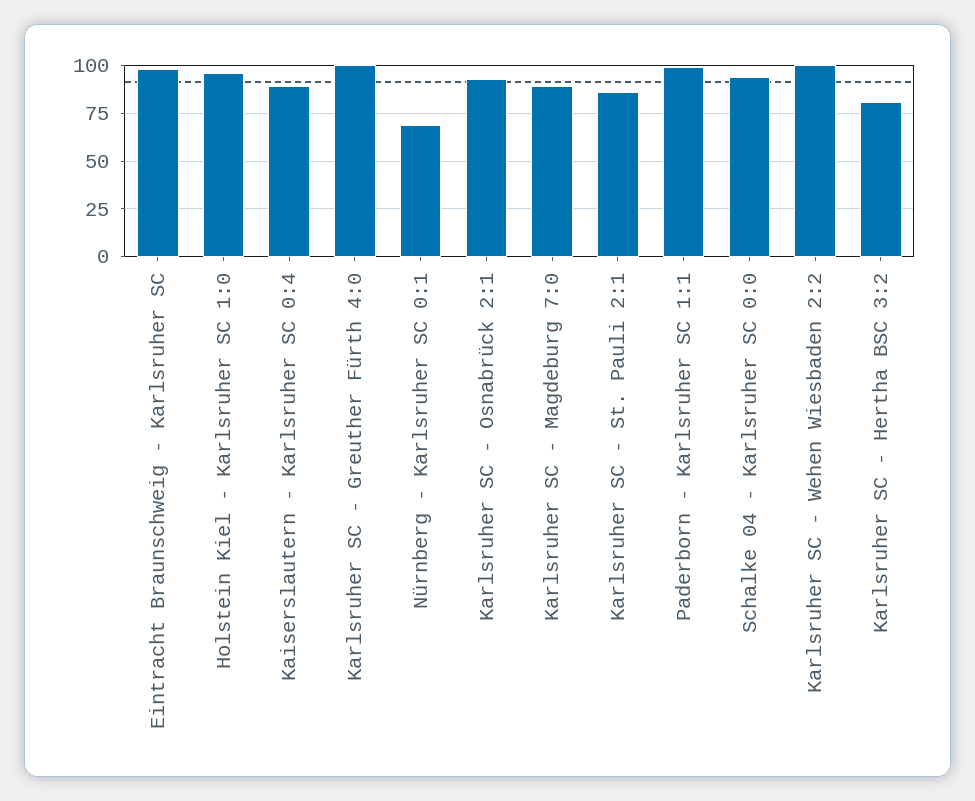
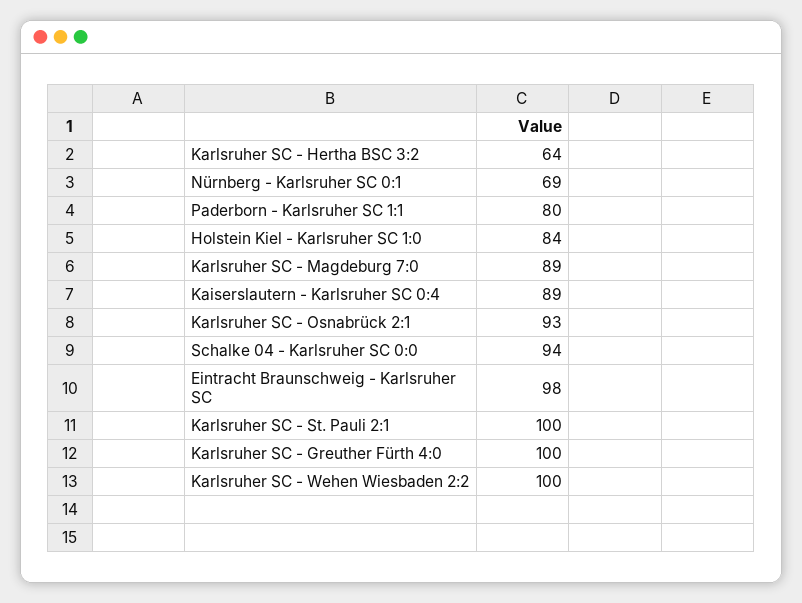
  {
    "Eintracht Braunschweig - Karlsruher SC": 98,
-   "Holstein Kiel - Karlsruher SC 1:0": 95,
+   "Holstein Kiel - Karlsruher SC 1:0": 84,
    "Kaiserslautern - Karlsruher SC 0:4": 89,
    "Karlsruher SC - Greuther Fürth 4:0": 100,
    "Nürnberg - Karlsruher SC 0:1": 69,
    "Karlsruher SC - Osnabrück 2:1": 93,
    "Karlsruher SC - Magdeburg 7:0": 89,
-   "Karlsruher SC - St. Pauli 2:1": 85,
+   "Karlsruher SC - St. Pauli 2:1": 100,
-   "Paderborn - Karlsruher SC 1:1": 100,
+   "Paderborn - Karlsruher SC 1:1": 80,
    "Schalke 04 - Karlsruher SC 0:0": 94,
    "Karlsruher SC - Wehen Wiesbaden 2:2": 100,
-   "Karlsruher SC - Hertha BSC 3:2": 80
+   "Karlsruher SC - Hertha BSC 3:2": 64
  }

